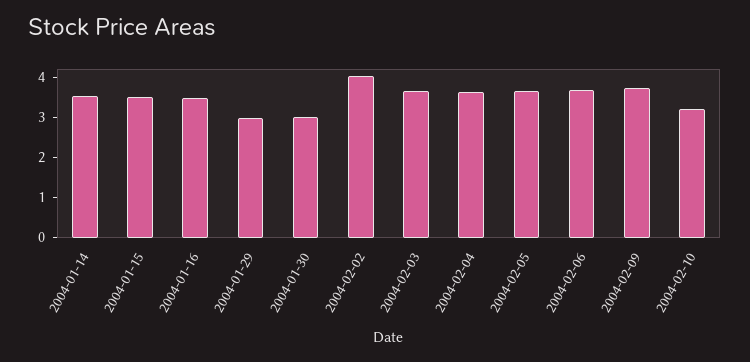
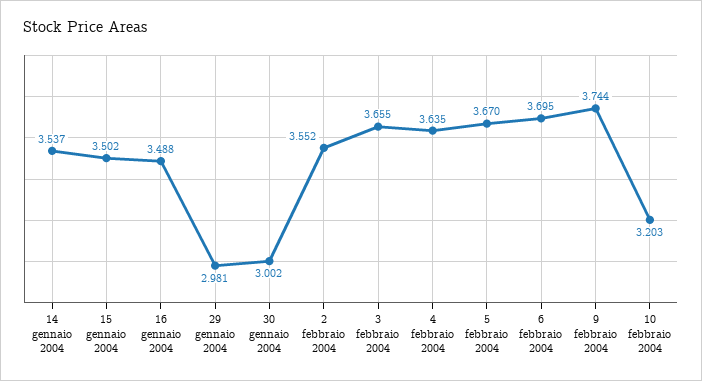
  {
    "2004-01-14": 3.537,
    "2004-01-15": 3.502,
    "2004-01-16": 3.488,
    "2004-01-29": 2.981,
    "2004-01-30": 3.002,
-   "2004-02-02": 4,
+   "2004-02-02": 3.552,
    "2004-02-03": 3.655,
    "2004-02-04": 3.635,
    "2004-02-05": 3.67,
    "2004-02-06": 3.695,
    "2004-02-09": 3.744,
    "2004-02-10": 3.203
  }

